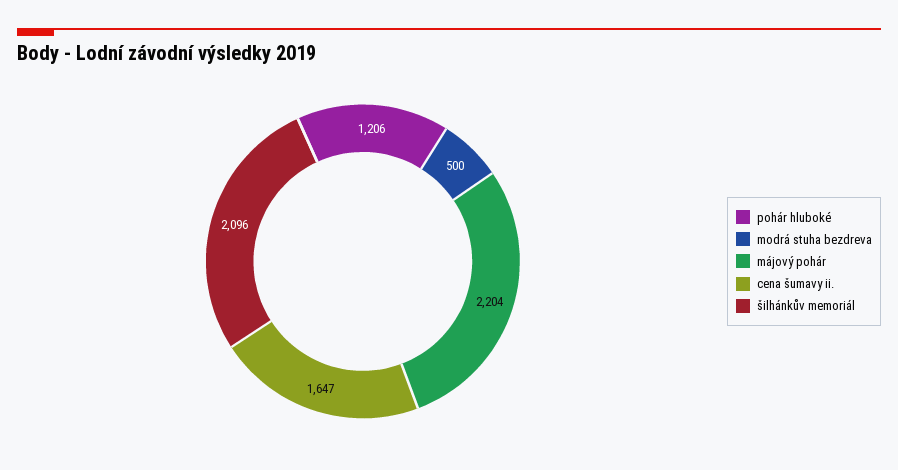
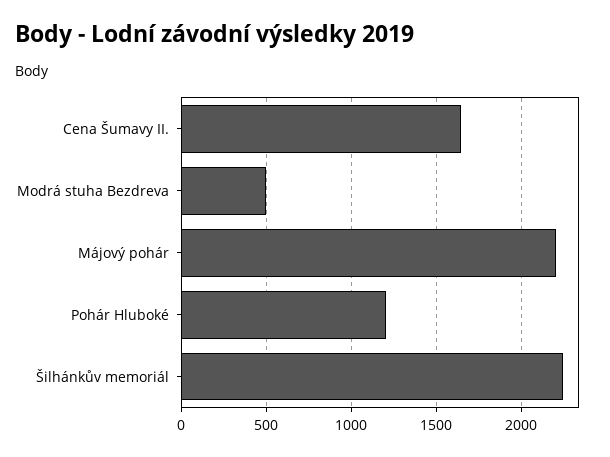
  {
    "pohár hluboké": 1206,
    "modrá stuha bezdreva": 500,
    "májový pohár": 2204,
    "cena šumavy ii.": 1647,
-   "šilhánkův memoriál": 2096
+   "šilhánkův memoriál": 2250
  }

